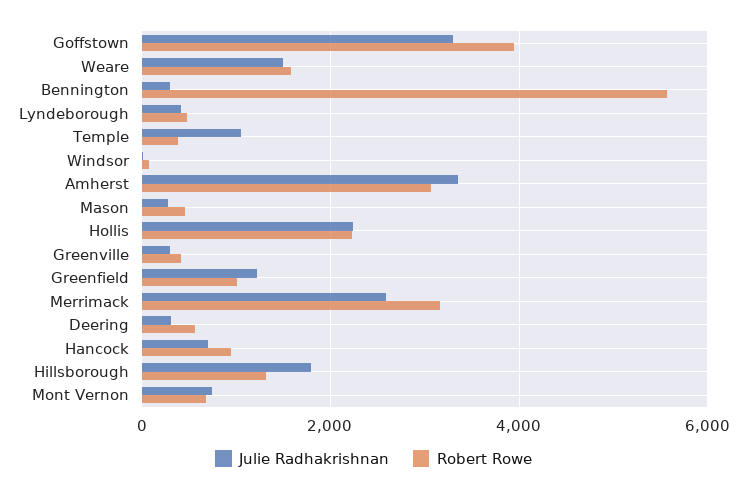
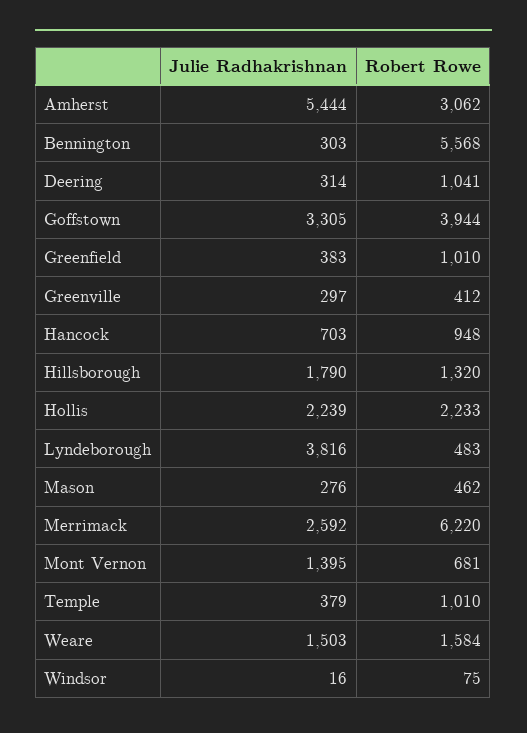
  {
    "Julie Radhakrishnan": {
      "Goffstown": 3305,
      "Weare": 1503,
      "Bennington": 303,
-     "Lyndeborough": 400,
+     "Lyndeborough": 3816,
-     "Temple": 1000,
+     "Temple": 379,
      "Windsor": 16,
-     "Amherst": 3400,
+     "Amherst": 5444,
      "Mason": 276,
      "Hollis": 2239,
      "Greenville": 297,
-     "Greenfield": 1200,
+     "Greenfield": 383,
      "Merrimack": 2592,
      "Deering": 314,
      "Hancock": 703,
      "Hillsborough": 1790,
-     "Mont Vernon": 800
+     "Mont Vernon": 1395
    },
    "Robert Rowe": {
      "Goffstown": 3944,
      "Weare": 1584,
      "Bennington": 5568,
      "Lyndeborough": 483,
-     "Temple": 400,
+     "Temple": 1010,
      "Windsor": 75,
      "Amherst": 3062,
      "Mason": 462,
      "Hollis": 2233,
      "Greenville": 412,
      "Greenfield": 1010,
-     "Merrimack": 3200,
+     "Merrimack": 6220,
-     "Deering": 600,
+     "Deering": 1041,
      "Hancock": 948,
      "Hillsborough": 1320,
      "Mont Vernon": 681
    }
  }

